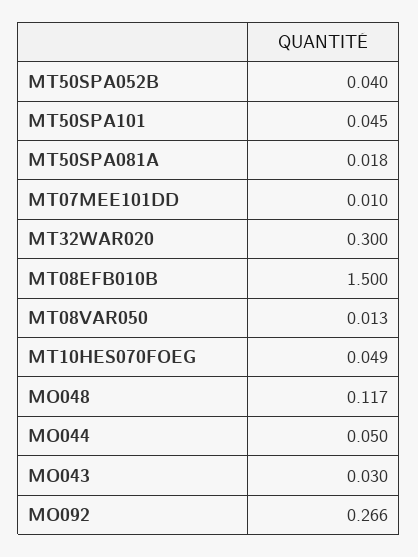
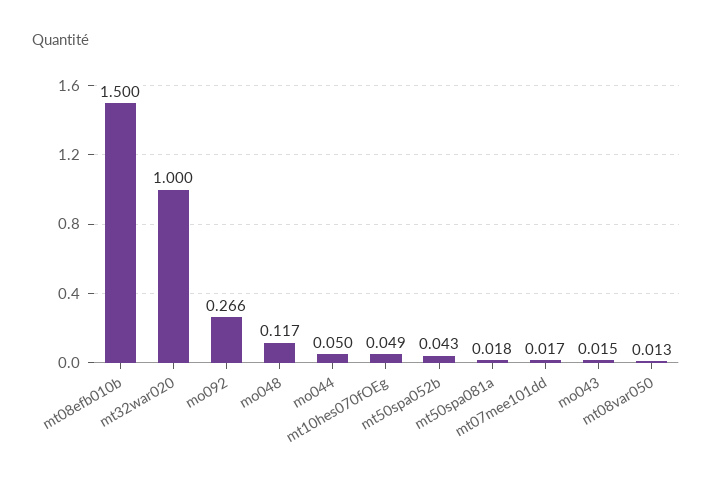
  {
-   "MT50SPA052B": 0.04,
+   "MT50SPA052B": 0.043,
-   "MT50SPA101": 0.045,
    "MT50SPA081A": 0.018,
-   "MT07MEE101DD": 0.01,
+   "MT07MEE101DD": 0.017,
-   "MT32WAR020": 0.3,
+   "MT32WAR020": 1,
    "MT08EFB010B": 1.5,
    "MT08VAR050": 0.013,
    "MT10HES070FOEG": 0.049,
    "MO048": 0.117,
    "MO044": 0.05,
-   "MO043": 0.03,
+   "MO043": 0.015,
    "MO092": 0.266
  }

